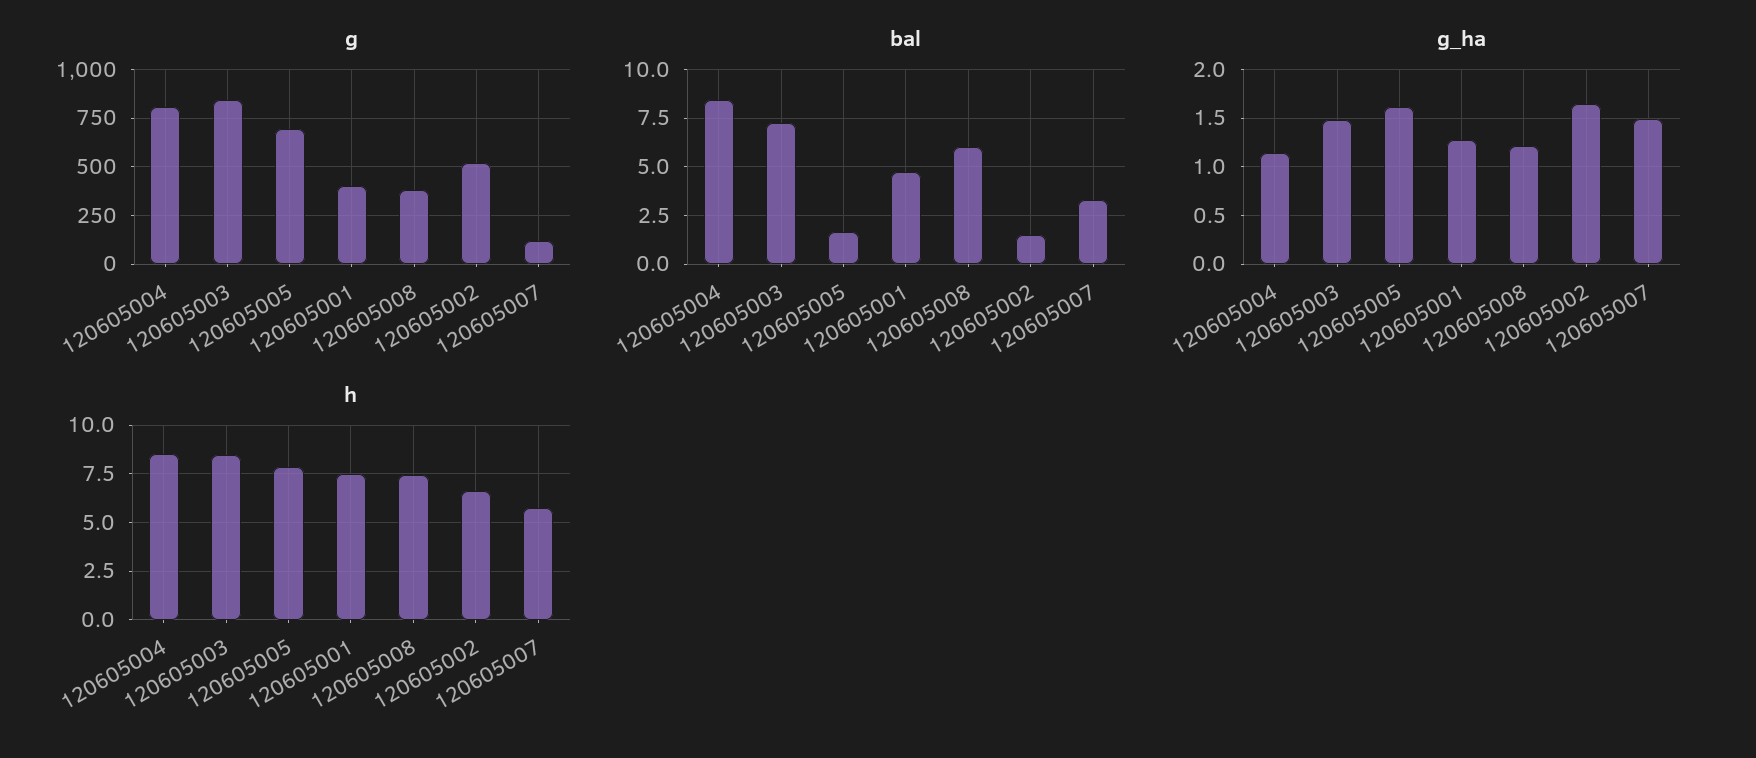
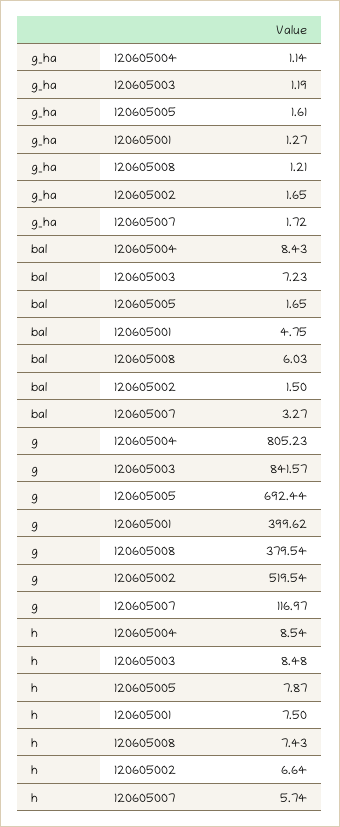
  {
    "g": {
      "120605004": 805.23,
      "120605003": 841.57,
      "120605005": 692.44,
      "120605001": 399.62,
      "120605008": 379.54,
      "120605002": 519.54,
      "120605007": 116.97
    },
    "bal": {
      "120605004": 8.43,
      "120605003": 7.23,
      "120605005": 1.65,
      "120605001": 4.75,
      "120605008": 6.03,
      "120605002": 1.5,
      "120605007": 3.27
    },
    "g_ha": {
      "120605004": 1.14,
-     "120605003": 1.5,
+     "120605003": 1.19,
      "120605005": 1.61,
      "120605001": 1.27,
      "120605008": 1.21,
      "120605002": 1.65,
-     "120605007": 1.5
+     "120605007": 1.72
    },
    "h": {
      "120605004": 8.54,
      "120605003": 8.48,
      "120605005": 7.87,
      "120605001": 7.5,
      "120605008": 7.43,
      "120605002": 6.64,
      "120605007": 5.74
    }
  }

